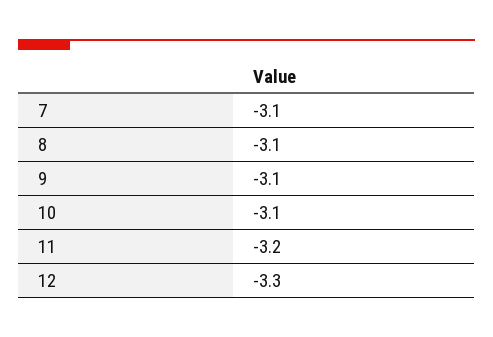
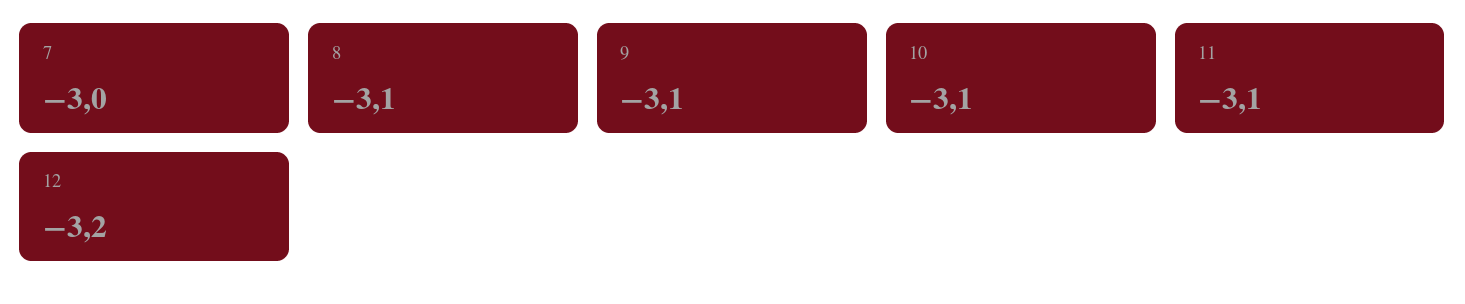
  {
-   "7": -3.1,
+   "7": -3,
    "8": -3.1,
    "9": -3.1,
    "10": -3.1,
-   "11": -3.2,
+   "11": -3.1,
-   "12": -3.3
+   "12": -3.2
  }

